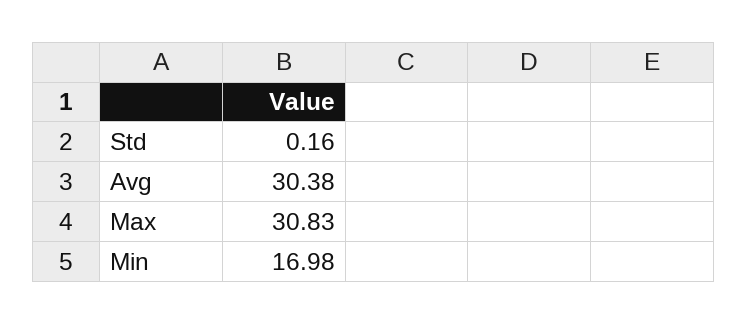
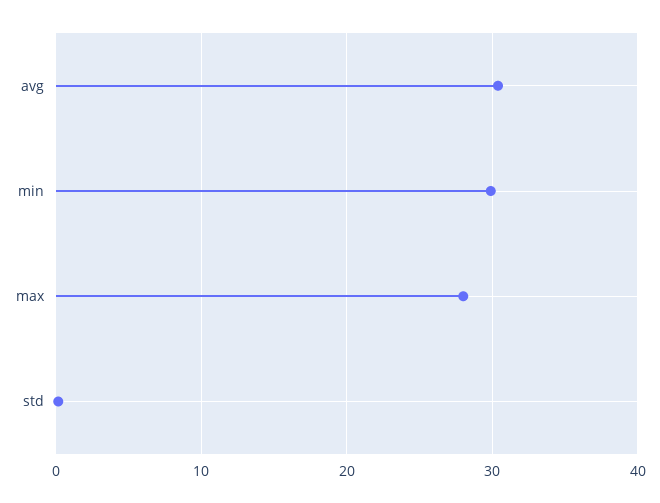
  {
    "Std": 0.16,
    "Avg": 30.38,
-   "Max": 30.83,
+   "Max": 28,
-   "Min": 16.98
+   "Min": 30
  }

